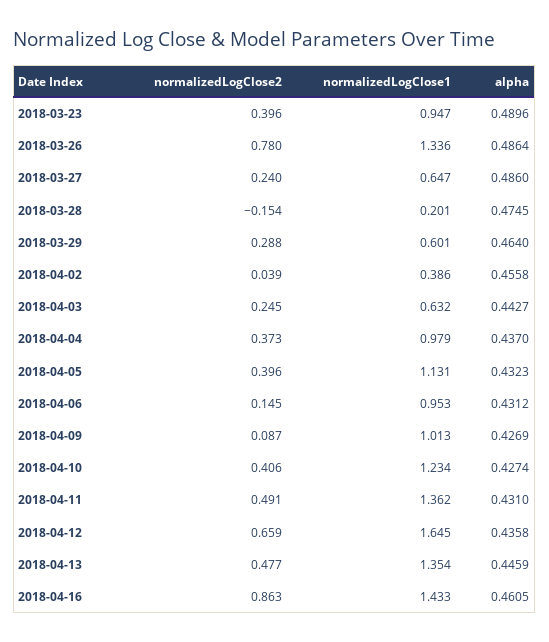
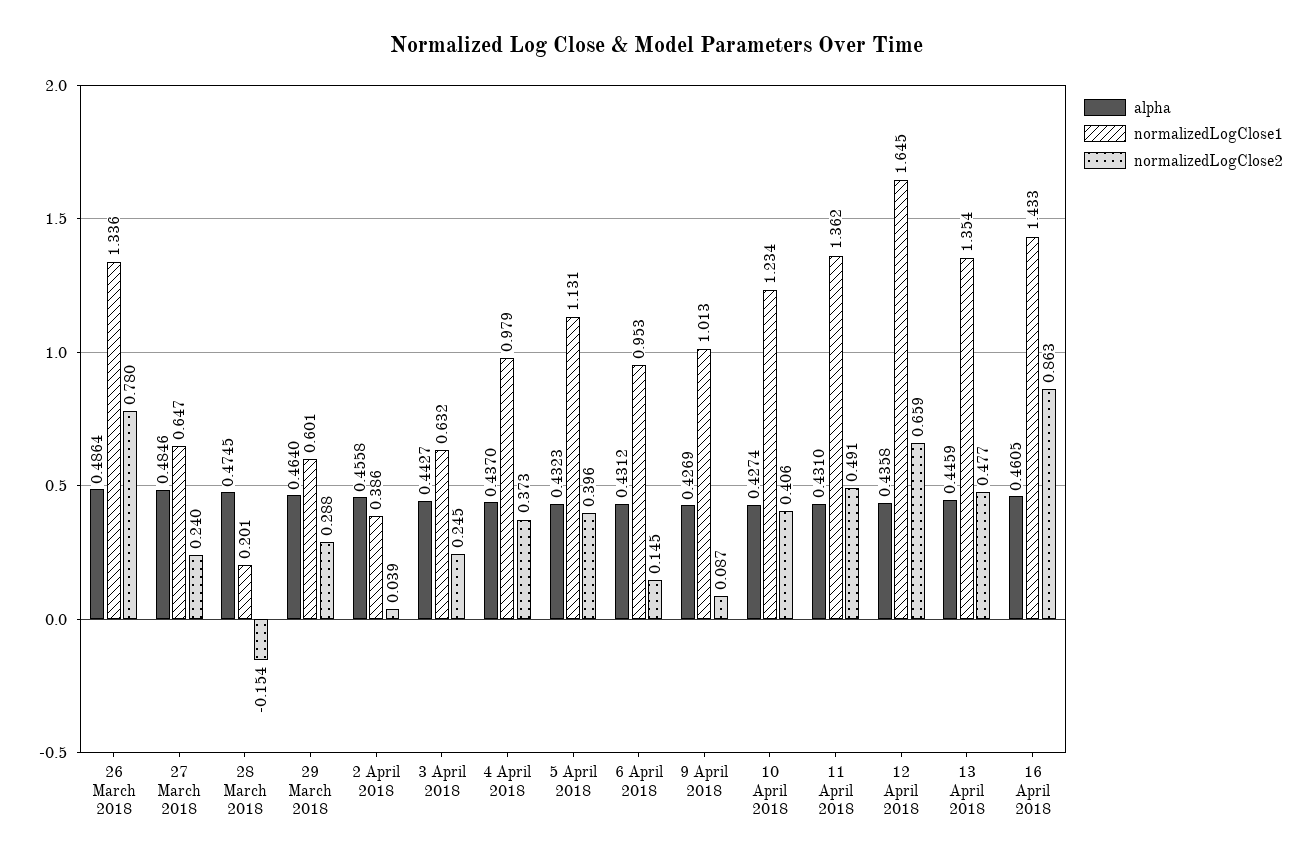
  {
    "normalizedLogClose2": {
-     "2018-03-23": 0.396,
      "2018-03-26": 0.78,
      "2018-03-27": 0.24,
      "2018-03-28": -0.154,
      "2018-03-29": 0.288,
      "2018-04-02": 0.039,
      "2018-04-03": 0.245,
      "2018-04-04": 0.373,
      "2018-04-05": 0.396,
      "2018-04-06": 0.145,
      "2018-04-09": 0.087,
      "2018-04-10": 0.406,
      "2018-04-11": 0.491,
      "2018-04-12": 0.659,
      "2018-04-13": 0.477,
      "2018-04-16": 0.863
    },
    "normalizedLogClose1": {
-     "2018-03-23": 0.947,
      "2018-03-26": 1.336,
      "2018-03-27": 0.647,
      "2018-03-28": 0.201,
      "2018-03-29": 0.601,
      "2018-04-02": 0.386,
      "2018-04-03": 0.632,
      "2018-04-04": 0.979,
      "2018-04-05": 1.131,
      "2018-04-06": 0.953,
      "2018-04-09": 1.013,
      "2018-04-10": 1.234,
      "2018-04-11": 1.362,
      "2018-04-12": 1.645,
      "2018-04-13": 1.354,
      "2018-04-16": 1.433
    },
    "alpha": {
-     "2018-03-23": 0.4896,
      "2018-03-26": 0.4864,
-     "2018-03-27": 0.486,
+     "2018-03-27": 0.4846,
      "2018-03-28": 0.4745,
      "2018-03-29": 0.464,
      "2018-04-02": 0.4558,
      "2018-04-03": 0.4427,
      "2018-04-04": 0.437,
      "2018-04-05": 0.4323,
      "2018-04-06": 0.4312,
      "2018-04-09": 0.4269,
      "2018-04-10": 0.4274,
      "2018-04-11": 0.431,
      "2018-04-12": 0.4358,
      "2018-04-13": 0.4459,
      "2018-04-16": 0.4605
    }
  }

